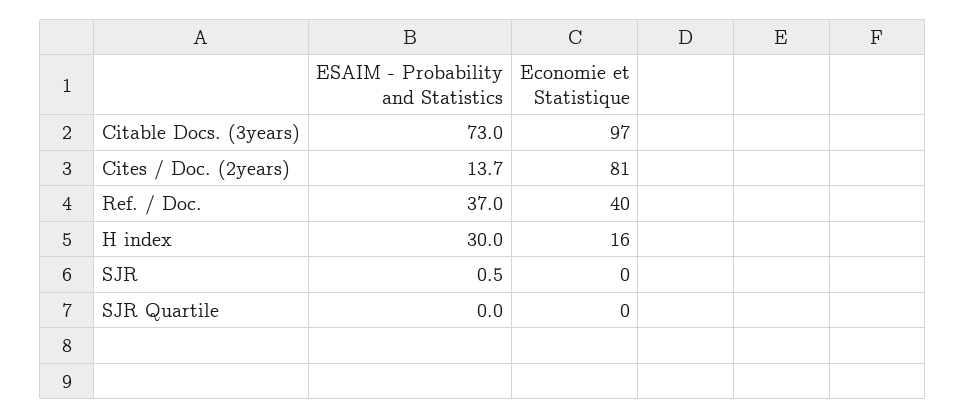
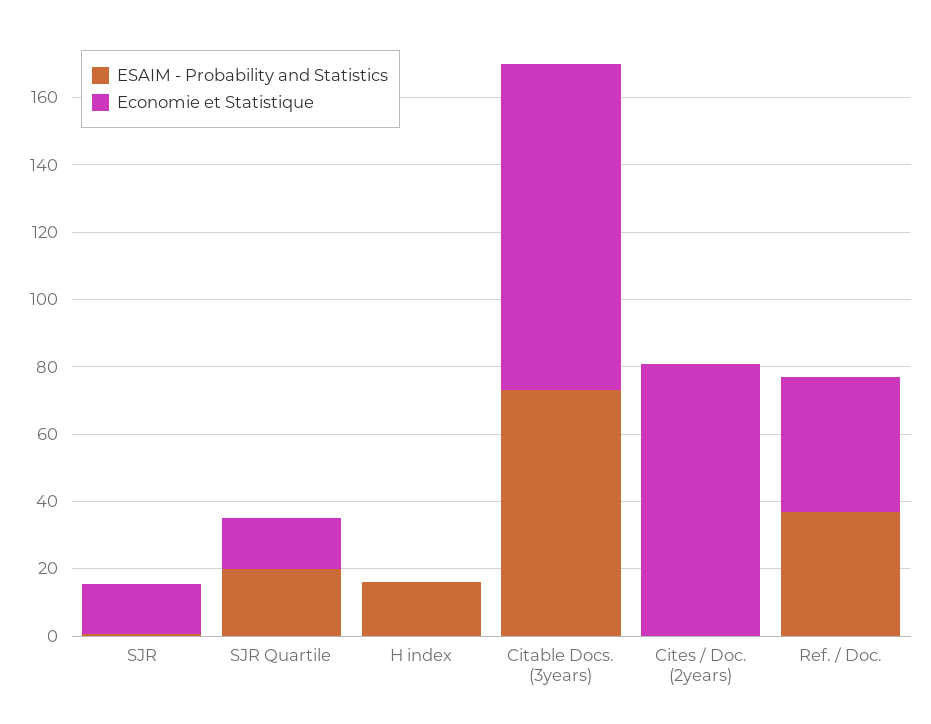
  {
    "ESAIM - Probability and Statistics": {
      "Citable Docs. (3years)": 73,
-     "Cites / Doc. (2years)": 13.7,
+     "Cites / Doc. (2years)": 0,
      "Ref. / Doc.": 37,
-     "H index": 30,
+     "H index": 15,
      "SJR": 0.5,
-     "SJR Quartile": 0
+     "SJR Quartile": 20
    },
    "Economie et Statistique": {
      "Citable Docs. (3years)": 97,
      "Cites / Doc. (2years)": 81,
      "Ref. / Doc.": 40,
-     "H index": 16,
+     "H index": 0,
-     "SJR": 0,
+     "SJR": 15,
-     "SJR Quartile": 0
+     "SJR Quartile": 15
    }
  }

